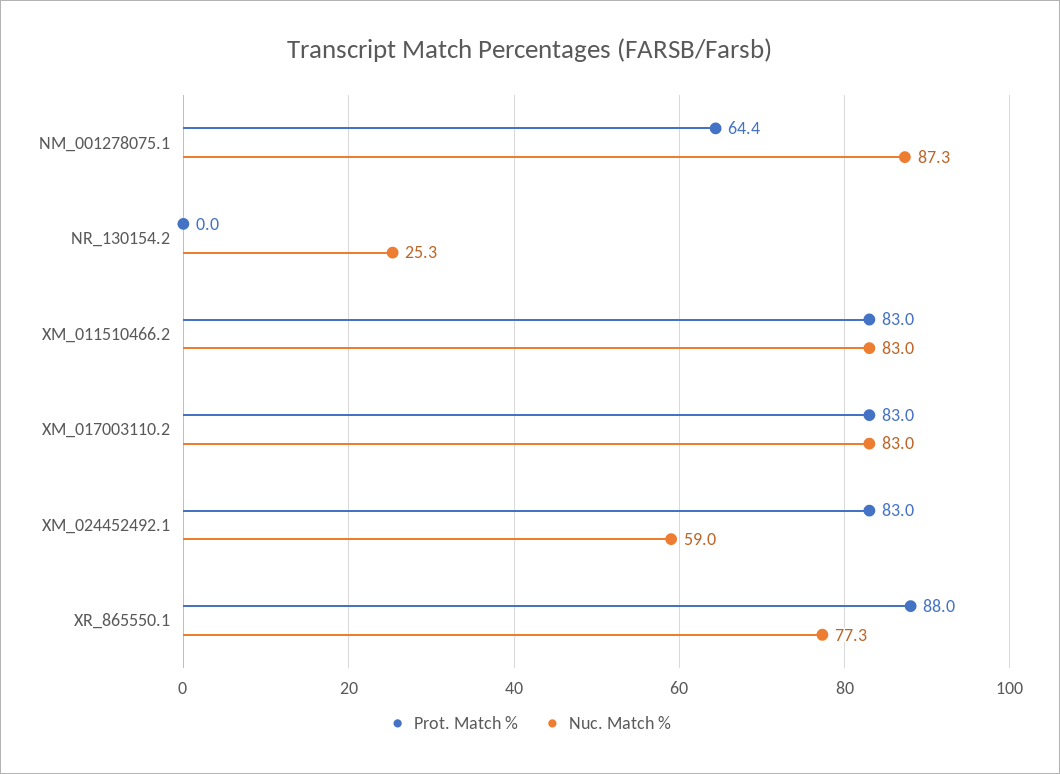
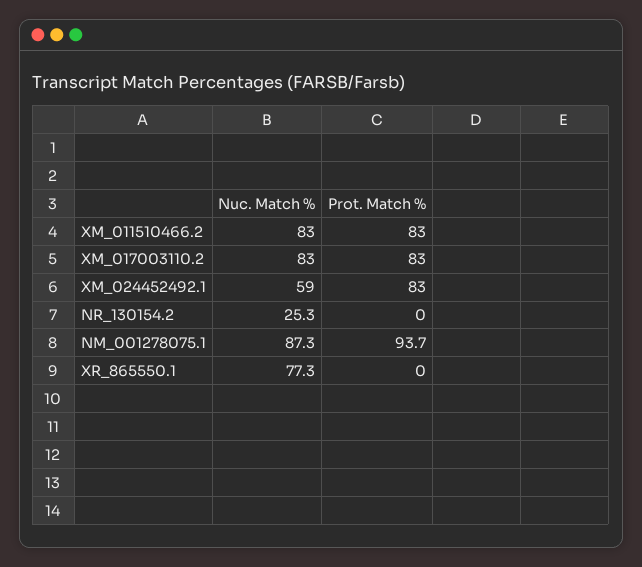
  {
    "Prot. Match %": {
-     "NM_001278075.1": 64.4,
+     "NM_001278075.1": 93.7,
      "NR_130154.2": 0,
      "XM_011510466.2": 83,
      "XM_017003110.2": 83,
      "XM_024452492.1": 83,
-     "XR_865550.1": 88
+     "XR_865550.1": 0
    },
    "Nuc. Match %": {
      "NM_001278075.1": 87.3,
      "NR_130154.2": 25.3,
      "XM_011510466.2": 83,
      "XM_017003110.2": 83,
      "XM_024452492.1": 59,
      "XR_865550.1": 77.3
    }
  }

